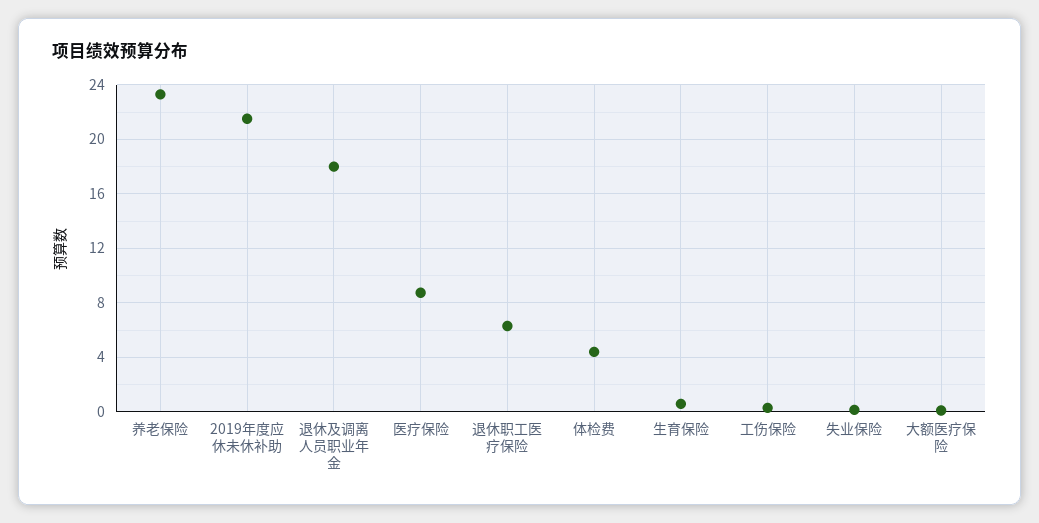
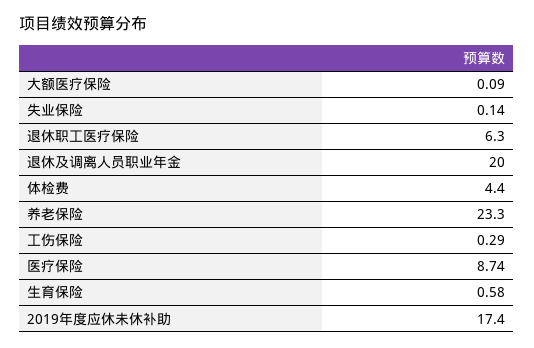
  {
    "养老保险": 23.3,
-   "2019年度应休未休补助": 21.5,
+   "2019年度应休未休补助": 17.4,
-   "退休及调离人员职业年金": 18,
+   "退休及调离人员职业年金": 20,
    "医疗保险": 8.74,
    "退休职工医疗保险": 6.3,
    "体检费": 4.4,
    "生育保险": 0.58,
    "工伤保险": 0.29,
    "失业保险": 0.14,
    "大额医疗保险": 0.09
  }

